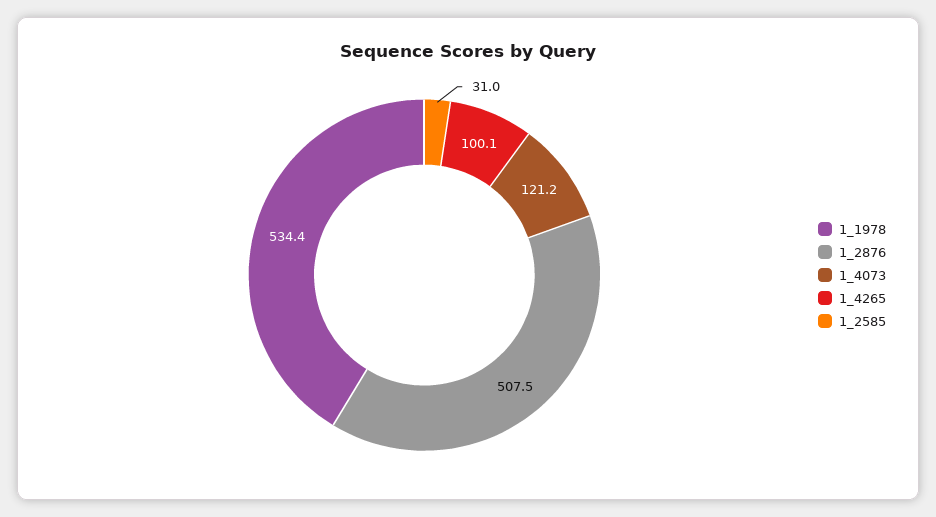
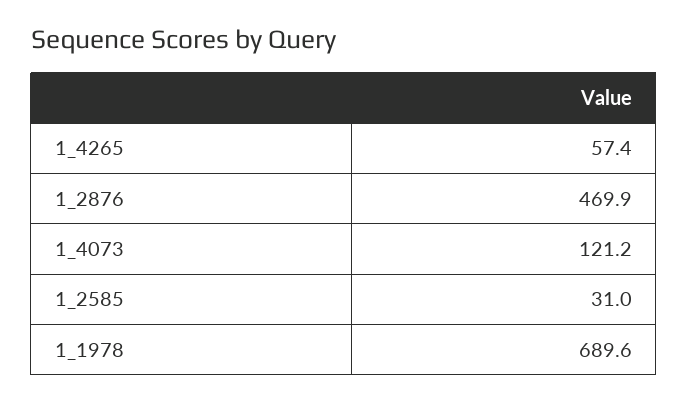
  {
-   "1_1978": 534.4,
+   "1_1978": 689.6,
-   "1_2876": 507.5,
+   "1_2876": 469.9,
    "1_4073": 121.2,
-   "1_4265": 100.1,
+   "1_4265": 57.4,
    "1_2585": 31
  }

